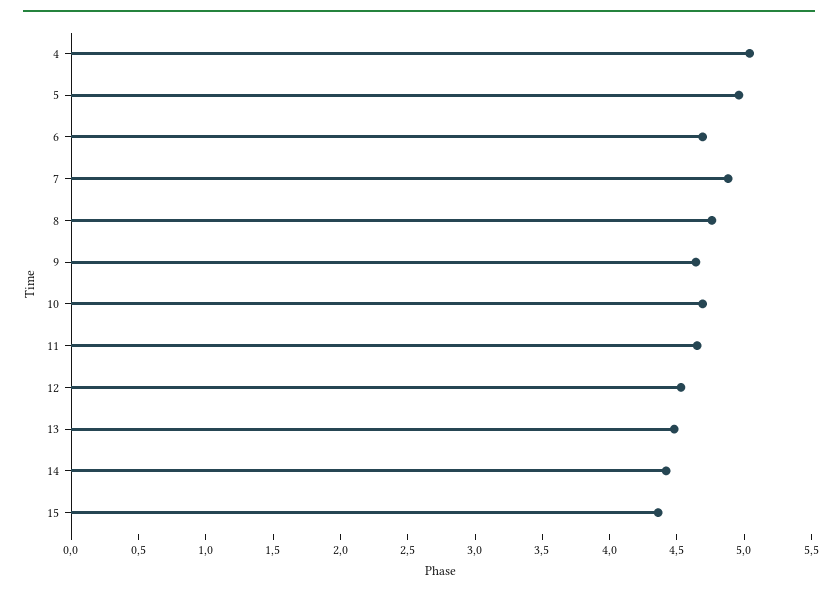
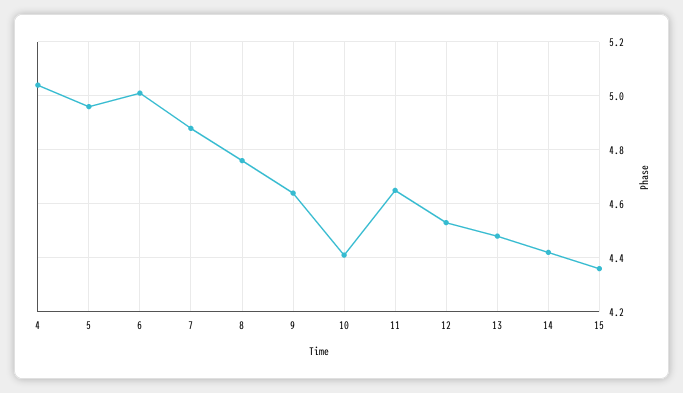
  {
    "4": 5.05,
    "5": 4.95,
-   "6": 4.7,
+   "6": 5,
    "7": 4.9,
    "8": 4.75,
    "9": 4.65,
-   "10": 4.7,
+   "10": 4.4,
    "11": 4.65,
    "12": 4.55,
    "13": 4.5,
    "14": 4.4,
    "15": 4.35
  }

